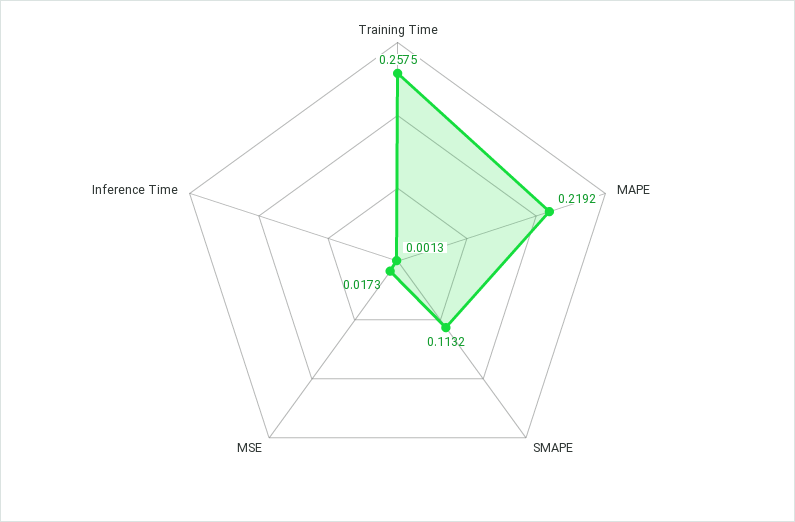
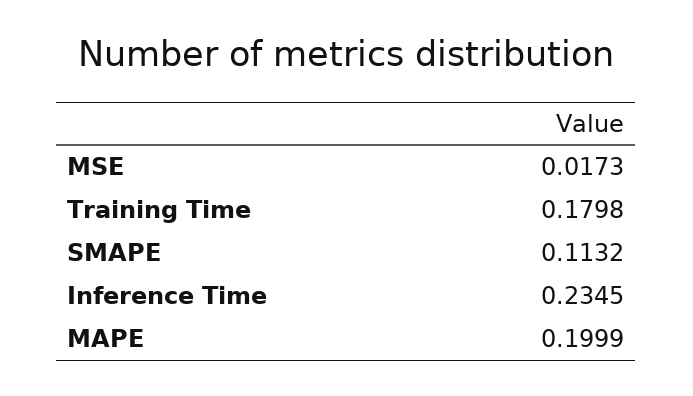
  {
-   "Training Time": 0.2575,
+   "Training Time": 0.1798,
-   "MAPE": 0.2192,
+   "MAPE": 0.1999,
    "SMAPE": 0.1132,
    "MSE": 0.0173,
-   "Inference Time": 0.0013
+   "Inference Time": 0.2345
  }

